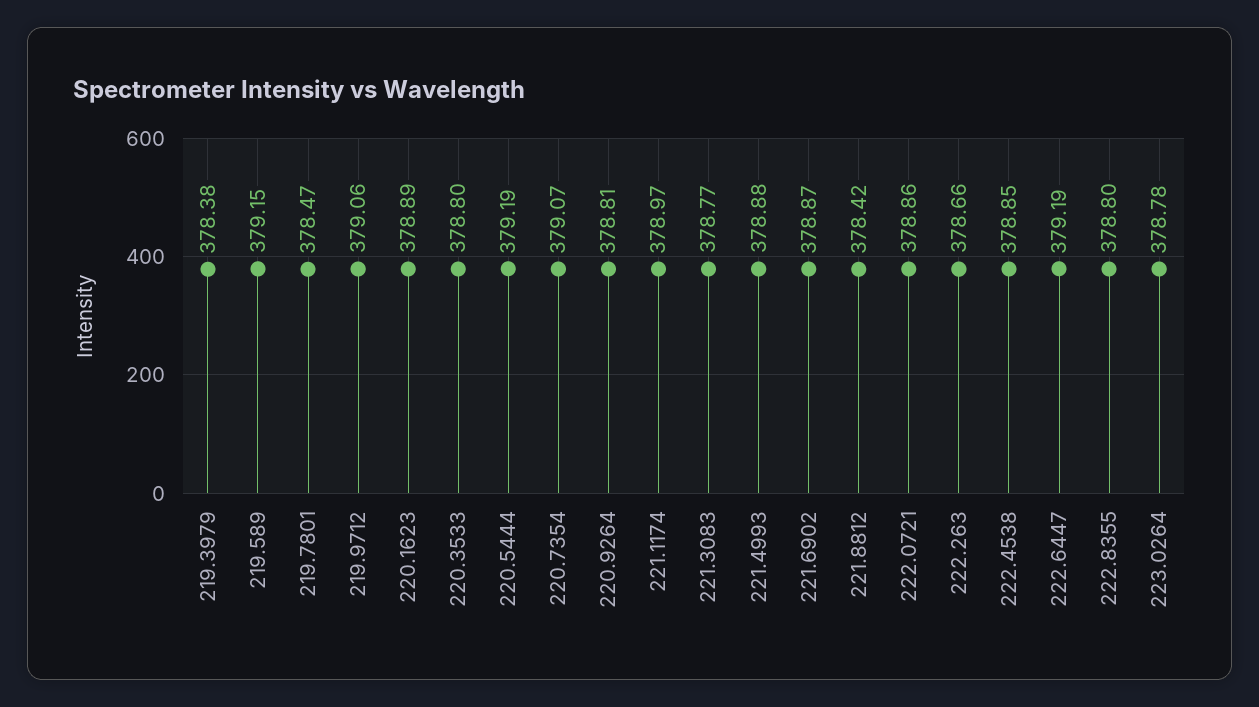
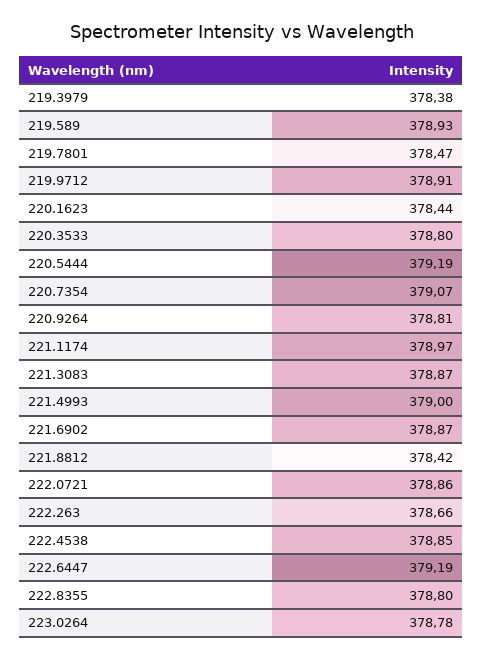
  {
    "219.3979": 378.38,
-   "219.589": 379.15,
+   "219.589": 378.93,
    "219.7801": 378.47,
-   "219.9712": 379.06,
+   "219.9712": 378.91,
-   "220.1623": 378.89,
+   "220.1623": 378.44,
    "220.3533": 378.8,
    "220.5444": 379.19,
    "220.7354": 379.07,
    "220.9264": 378.81,
    "221.1174": 378.97,
-   "221.3083": 378.77,
+   "221.3083": 378.87,
-   "221.4993": 378.88,
+   "221.4993": 379,
    "221.6902": 378.87,
    "221.8812": 378.42,
    "222.0721": 378.86,
    "222.263": 378.66,
    "222.4538": 378.85,
    "222.6447": 379.19,
    "222.8355": 378.8,
    "223.0264": 378.78
  }

